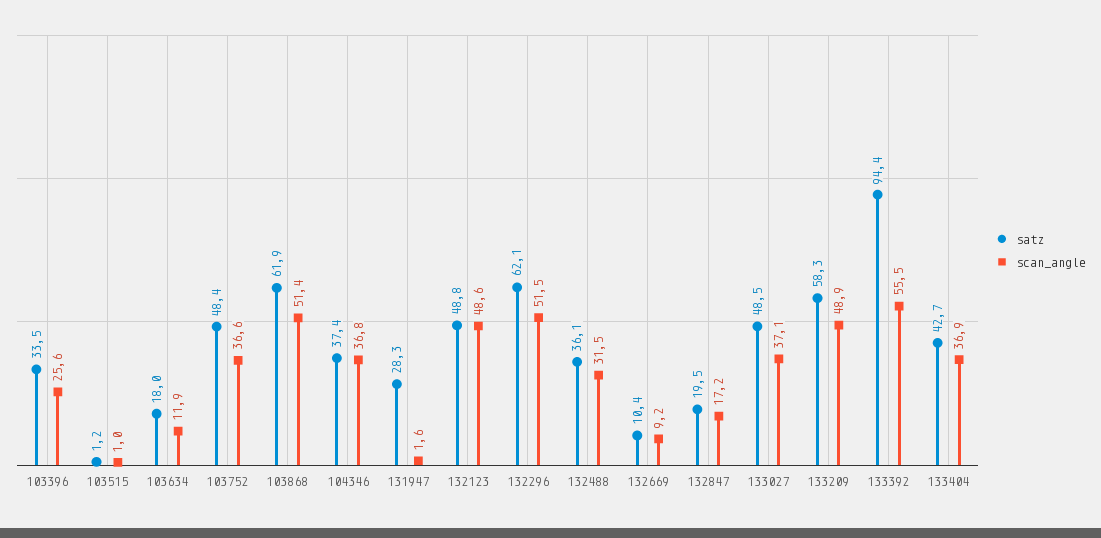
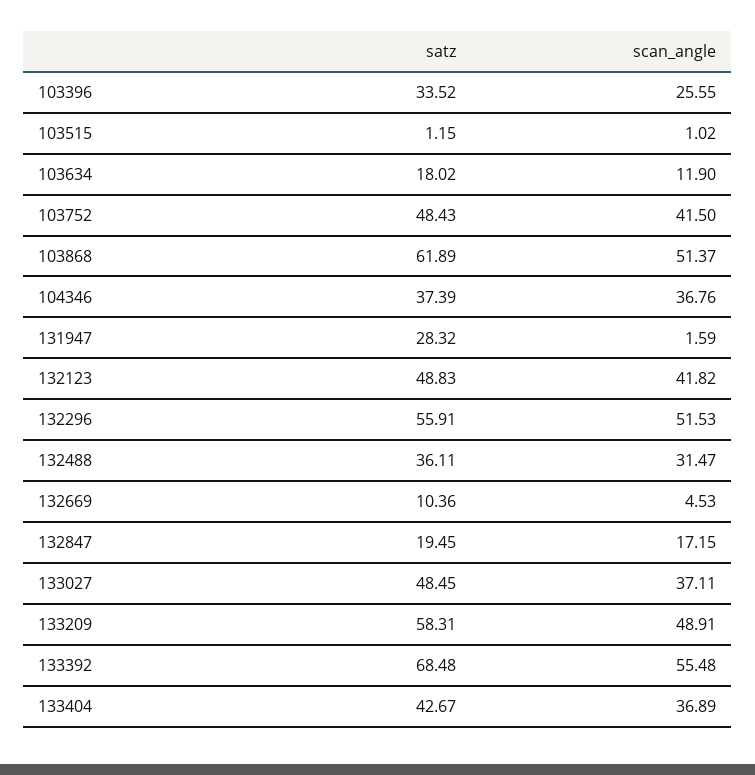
  {
    "satz": {
      "103396": 33.52,
      "103515": 1.15,
      "103634": 18.02,
      "103752": 48.43,
      "103868": 61.89,
      "104346": 37.39,
      "131947": 28.32,
      "132123": 48.83,
-     "132296": 62.1,
+     "132296": 55.91,
      "132488": 36.11,
      "132669": 10.36,
      "132847": 19.45,
      "133027": 48.45,
      "133209": 58.31,
-     "133392": 94.4,
+     "133392": 68.48,
      "133404": 42.67
    },
    "scan_angle": {
      "103396": 25.55,
      "103515": 1.02,
      "103634": 11.9,
-     "103752": 36.6,
+     "103752": 41.5,
      "103868": 51.37,
      "104346": 36.76,
      "131947": 1.59,
-     "132123": 48.6,
+     "132123": 41.82,
      "132296": 51.53,
      "132488": 31.47,
-     "132669": 9.2,
+     "132669": 4.53,
      "132847": 17.15,
      "133027": 37.11,
      "133209": 48.91,
      "133392": 55.48,
      "133404": 36.89
    }
  }

